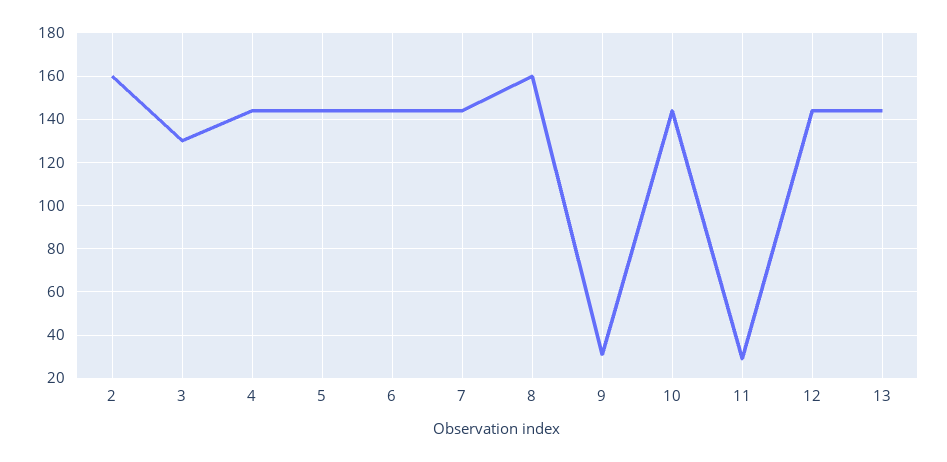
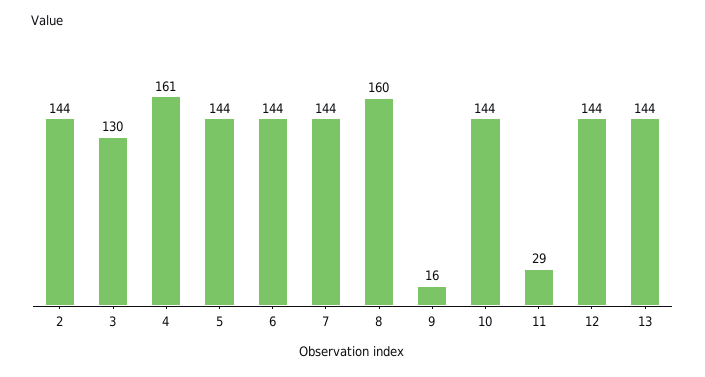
  {
-   "2": 160,
+   "2": 144,
    "3": 130,
-   "4": 145,
+   "4": 161,
    "5": 144,
    "6": 144,
    "7": 144,
    "8": 160,
-   "9": 30,
+   "9": 16,
    "10": 144,
    "11": 29,
    "12": 144,
    "13": 144
  }

